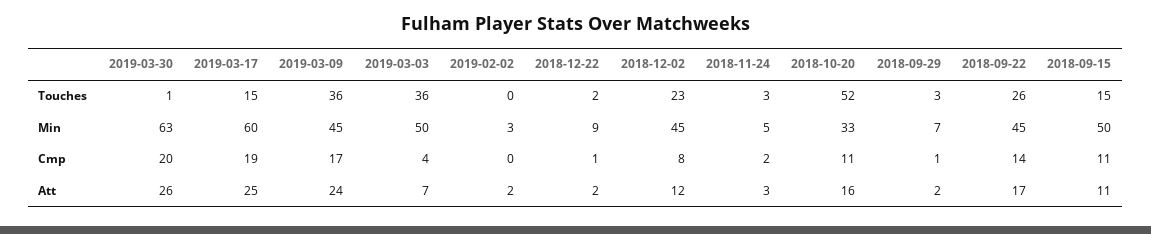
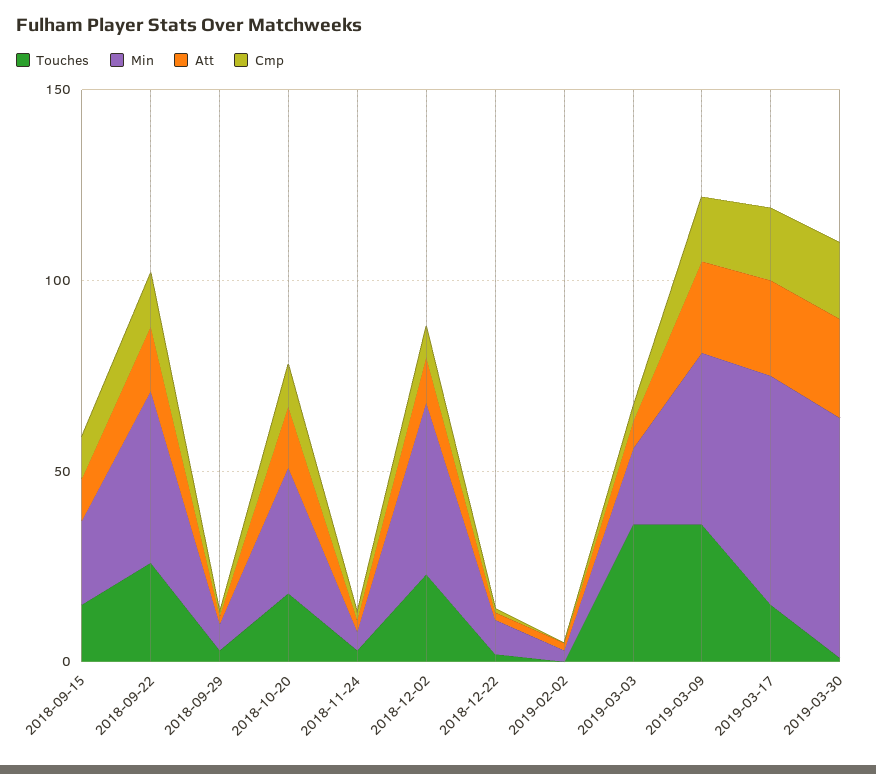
  {
    "Touches": {
      "2019-03-30": 1,
      "2019-03-17": 15,
      "2019-03-09": 36,
      "2019-03-03": 36,
      "2019-02-02": 0,
      "2018-12-22": 2,
      "2018-12-02": 23,
      "2018-11-24": 3,
-     "2018-10-20": 52,
+     "2018-10-20": 20,
      "2018-09-29": 3,
      "2018-09-22": 26,
      "2018-09-15": 15
    },
    "Min": {
      "2019-03-30": 63,
      "2019-03-17": 60,
      "2019-03-09": 45,
-     "2019-03-03": 50,
+     "2019-03-03": 20,
      "2019-02-02": 3,
      "2018-12-22": 9,
      "2018-12-02": 45,
      "2018-11-24": 5,
      "2018-10-20": 33,
      "2018-09-29": 7,
      "2018-09-22": 45,
-     "2018-09-15": 50
+     "2018-09-15": 20
    },
    "Cmp": {
      "2019-03-30": 20,
      "2019-03-17": 19,
      "2019-03-09": 17,
      "2019-03-03": 4,
      "2019-02-02": 0,
      "2018-12-22": 1,
      "2018-12-02": 8,
      "2018-11-24": 2,
      "2018-10-20": 11,
      "2018-09-29": 1,
      "2018-09-22": 14,
      "2018-09-15": 11
    },
    "Att": {
      "2019-03-30": 26,
      "2019-03-17": 25,
      "2019-03-09": 24,
      "2019-03-03": 7,
      "2019-02-02": 2,
      "2018-12-22": 2,
      "2018-12-02": 12,
      "2018-11-24": 3,
      "2018-10-20": 16,
      "2018-09-29": 2,
      "2018-09-22": 17,
      "2018-09-15": 11
    }
  }

